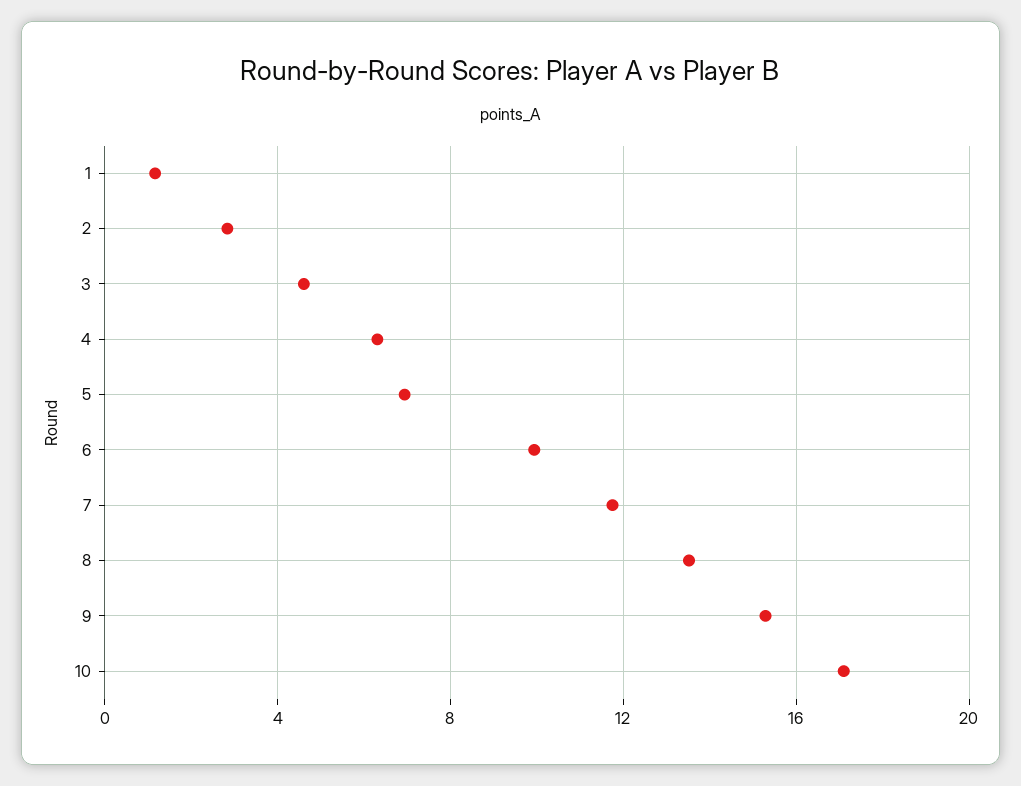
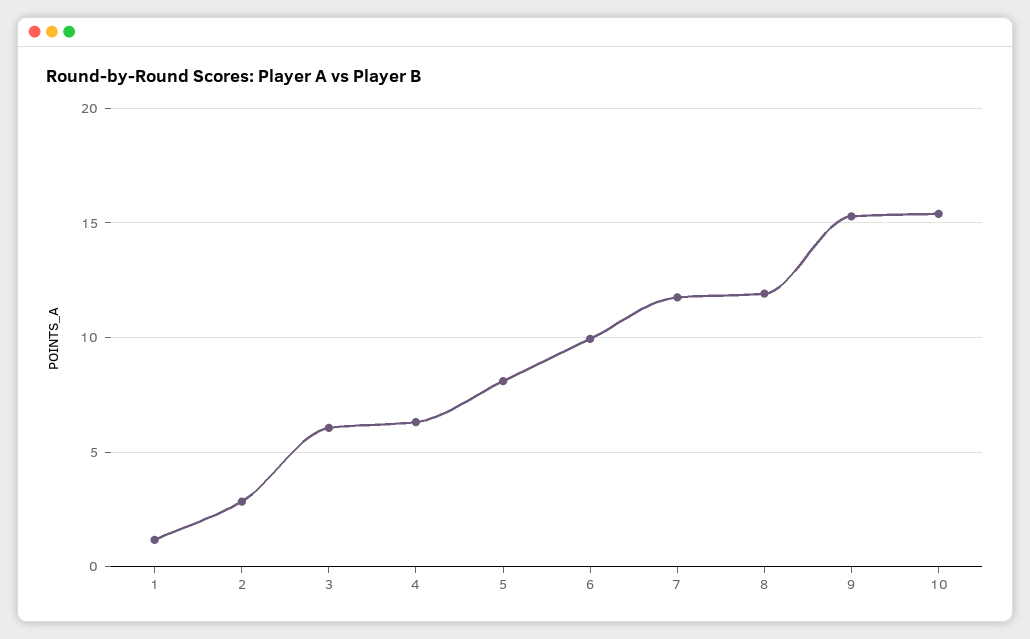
  {
    "1": 1,
    "2": 3,
-   "3": 4.5,
+   "3": 6,
    "4": 6.5,
-   "5": 7,
+   "5": 8,
    "6": 10,
    "7": 12,
-   "8": 13.5,
+   "8": 12,
    "9": 15.5,
-   "10": 17
+   "10": 15.5
  }

